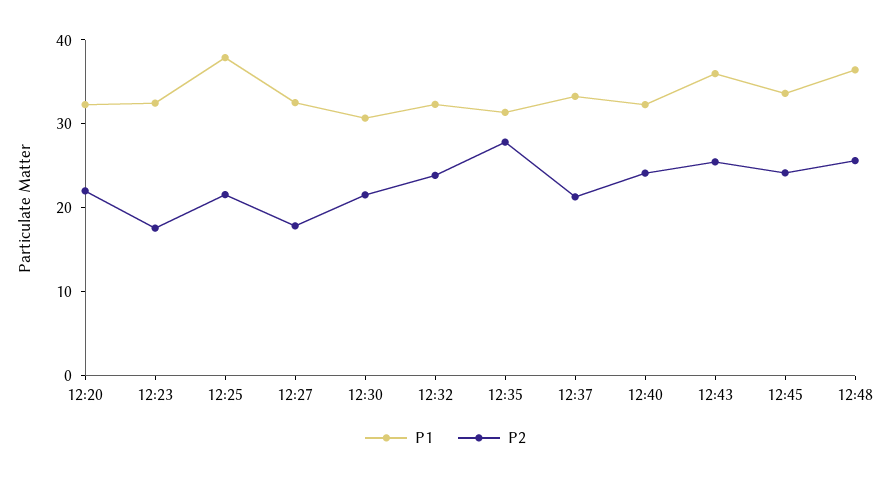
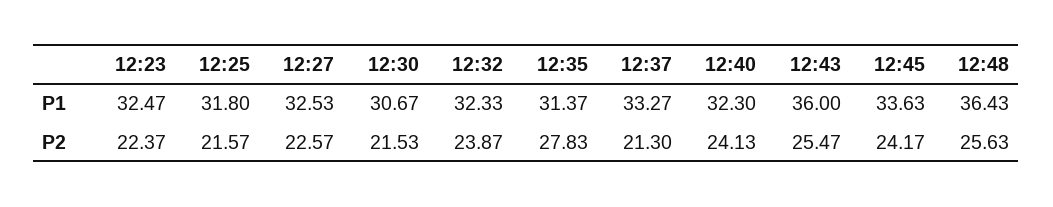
  {
    "P1": {
-     "12:20": 32,
      "12:23": 32.47,
-     "12:25": 38,
+     "12:25": 31.8,
      "12:27": 32.53,
      "12:30": 30.67,
      "12:32": 32.33,
      "12:35": 31.37,
      "12:37": 33.27,
      "12:40": 32.3,
      "12:43": 36,
      "12:45": 33.63,
      "12:48": 36.43
    },
    "P2": {
-     "12:20": 22,
-     "12:23": 18,
+     "12:23": 22.37,
      "12:25": 21.57,
-     "12:27": 18,
+     "12:27": 22.57,
      "12:30": 21.53,
      "12:32": 23.87,
      "12:35": 27.83,
      "12:37": 21.3,
      "12:40": 24.13,
      "12:43": 25.47,
      "12:45": 24.17,
      "12:48": 25.63
    }
  }

